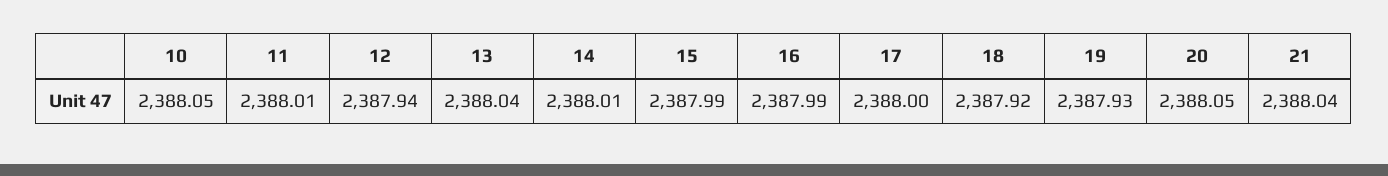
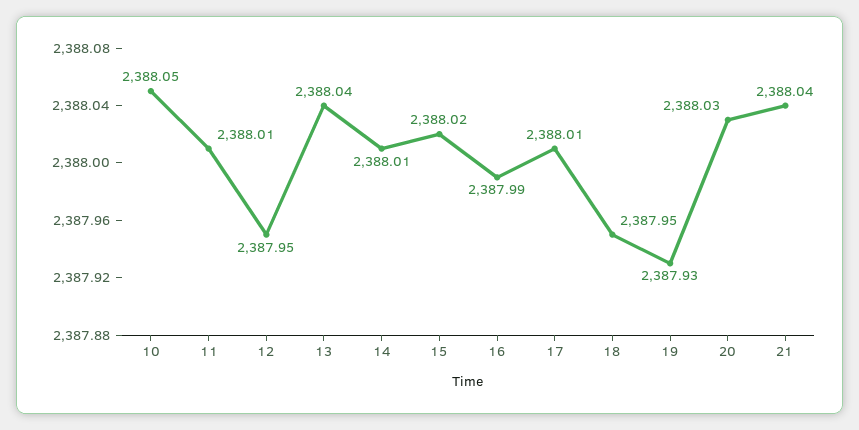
  {
    "10": 2388.05,
    "11": 2388.01,
-   "12": 2387.94,
+   "12": 2387.95,
    "13": 2388.04,
    "14": 2388.01,
-   "15": 2387.99,
+   "15": 2388.02,
    "16": 2387.99,
-   "17": 2388,
+   "17": 2388.01,
-   "18": 2387.92,
+   "18": 2387.95,
    "19": 2387.93,
-   "20": 2388.05,
+   "20": 2388.03,
    "21": 2388.04
  }

